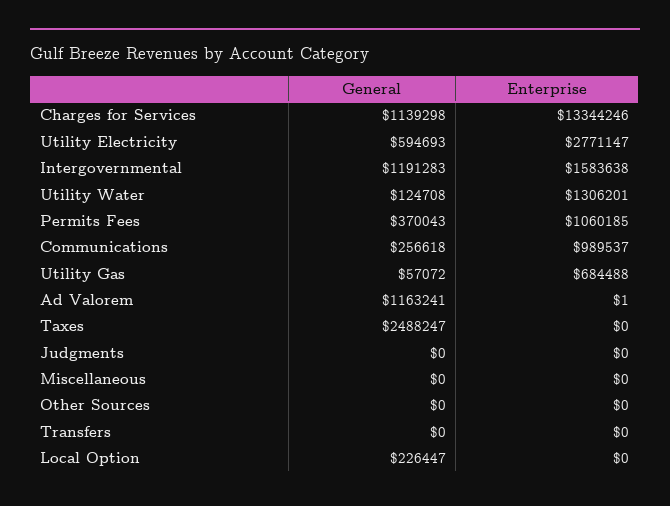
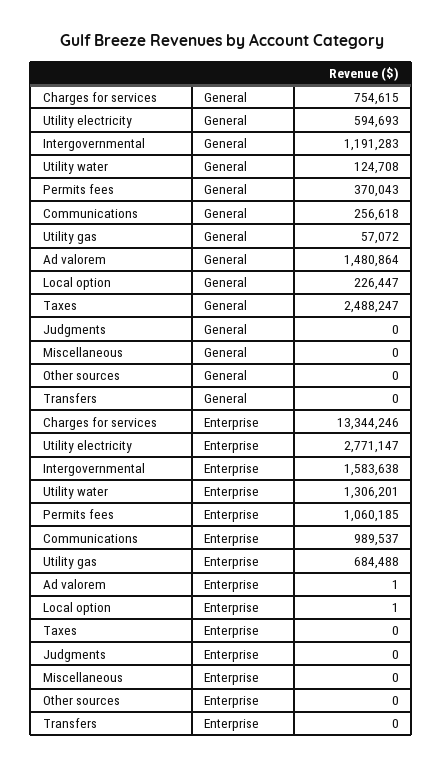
  {
    "General": {
-     "Charges for Services": 1139298,
+     "Charges for Services": 754615,
      "Utility Electricity": 594693,
      "Intergovernmental": 1191283,
      "Utility Water": 124708,
      "Permits Fees": 370043,
      "Communications": 256618,
      "Utility Gas": 57072,
-     "Ad Valorem": 1163241,
+     "Ad Valorem": 1480864,
      "Taxes": 2488247,
      "Judgments": 0,
      "Miscellaneous": 0,
      "Other Sources": 0,
      "Transfers": 0,
      "Local Option": 226447
    },
    "Enterprise": {
      "Charges for Services": 13344246,
      "Utility Electricity": 2771147,
      "Intergovernmental": 1583638,
      "Utility Water": 1306201,
      "Permits Fees": 1060185,
      "Communications": 989537,
      "Utility Gas": 684488,
      "Ad Valorem": 1,
      "Taxes": 0,
      "Judgments": 0,
      "Miscellaneous": 0,
      "Other Sources": 0,
      "Transfers": 0,
-     "Local Option": 0
+     "Local Option": 1
    }
  }

